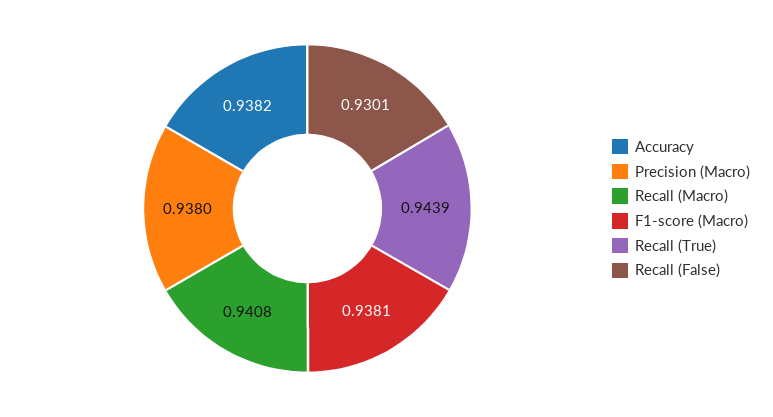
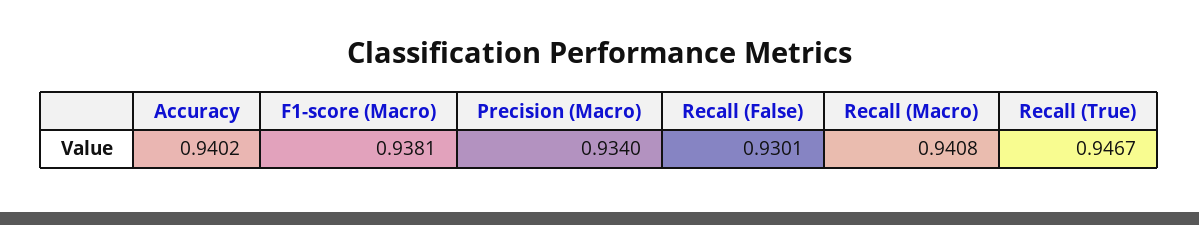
  {
-   "Accuracy": 0.9382,
+   "Accuracy": 0.9402,
-   "Precision (Macro)": 0.938,
+   "Precision (Macro)": 0.934,
    "Recall (Macro)": 0.9408,
    "F1-score (Macro)": 0.9381,
-   "Recall (True)": 0.9439,
+   "Recall (True)": 0.9467,
    "Recall (False)": 0.9301
  }

